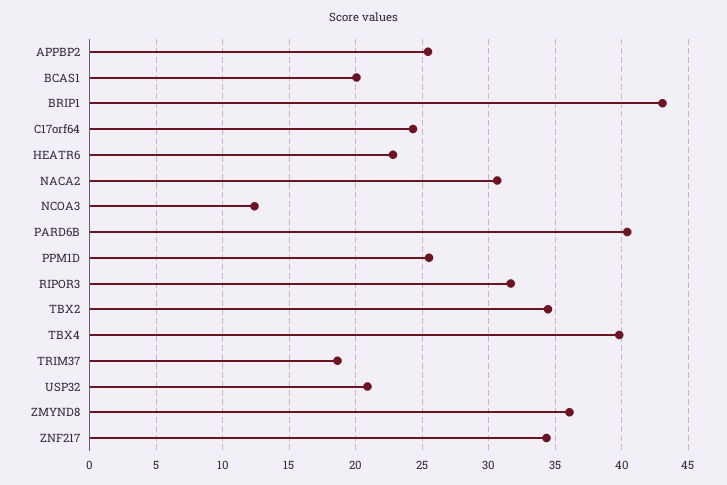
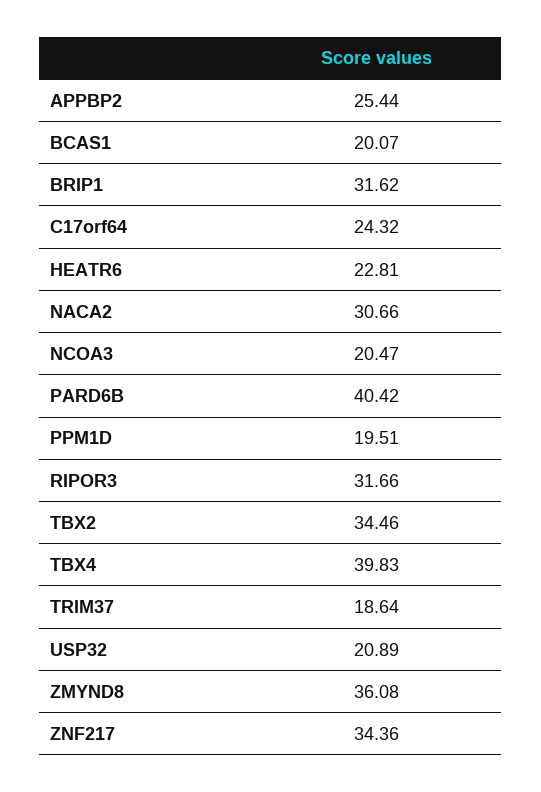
  {
    "APPBP2": 25.44,
    "BCAS1": 20.07,
-   "BRIP1": 43,
+   "BRIP1": 31.62,
    "C17orf64": 24.32,
    "HEATR6": 22.81,
    "NACA2": 30.66,
-   "NCOA3": 12.5,
+   "NCOA3": 20.47,
    "PARD6B": 40.42,
-   "PPM1D": 25.5,
+   "PPM1D": 19.51,
    "RIPOR3": 31.66,
    "TBX2": 34.46,
    "TBX4": 39.83,
    "TRIM37": 18.64,
    "USP32": 20.89,
    "ZMYND8": 36.08,
    "ZNF217": 34.36
  }

